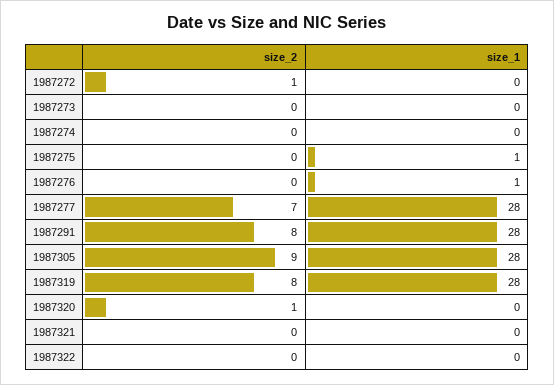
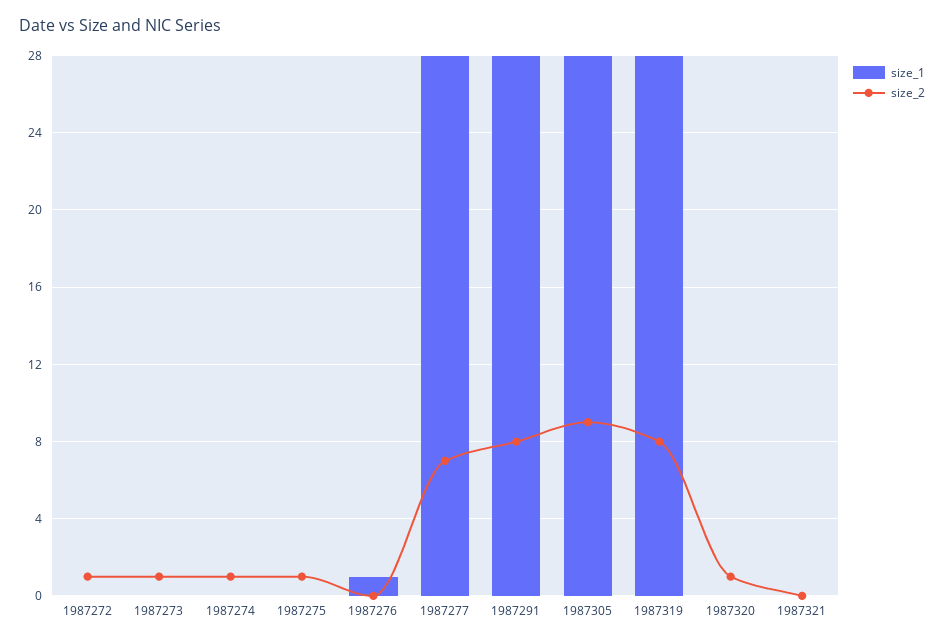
  {
    "size_2": {
      "1987272": 1,
-     "1987273": 0,
+     "1987273": 1,
-     "1987274": 0,
+     "1987274": 1,
-     "1987275": 0,
+     "1987275": 1,
      "1987276": 0,
      "1987277": 7,
      "1987291": 8,
      "1987305": 9,
      "1987319": 8,
      "1987320": 1,
-     "1987321": 0,
+     "1987321": 0
-     "1987322": 0
    },
    "size_1": {
      "1987272": 0,
      "1987273": 0,
      "1987274": 0,
-     "1987275": 1,
+     "1987275": 0,
      "1987276": 1,
      "1987277": 28,
      "1987291": 28,
      "1987305": 28,
      "1987319": 28,
      "1987320": 0,
-     "1987321": 0,
+     "1987321": 0
-     "1987322": 0
    }
  }

